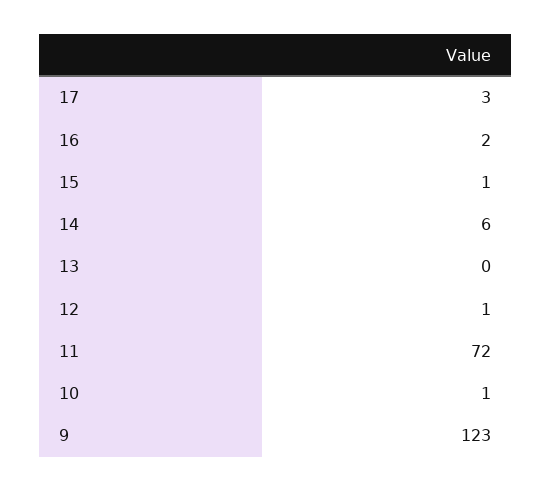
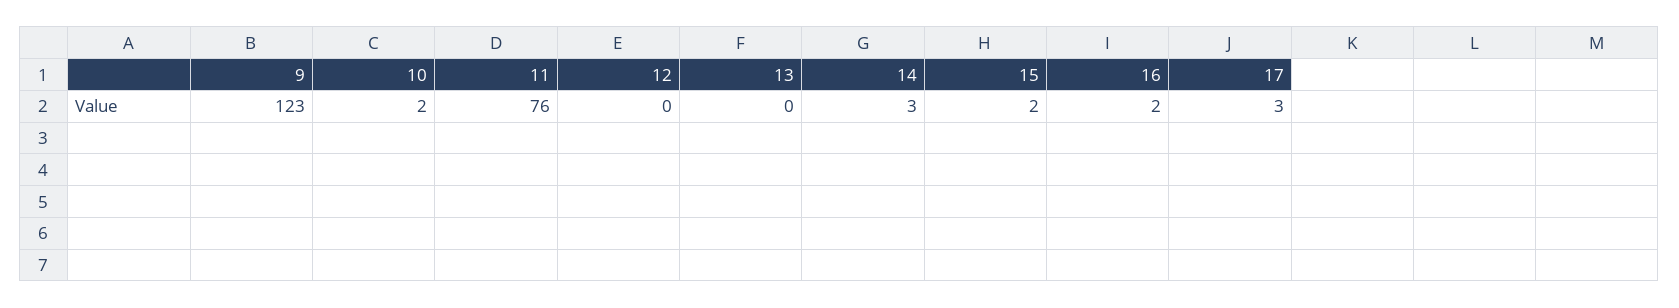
  {
    "17": 3,
    "16": 2,
-   "15": 1,
+   "15": 2,
-   "14": 6,
+   "14": 3,
    "13": 0,
-   "12": 1,
+   "12": 0,
-   "11": 72,
+   "11": 76,
-   "10": 1,
+   "10": 2,
    "9": 123
  }

